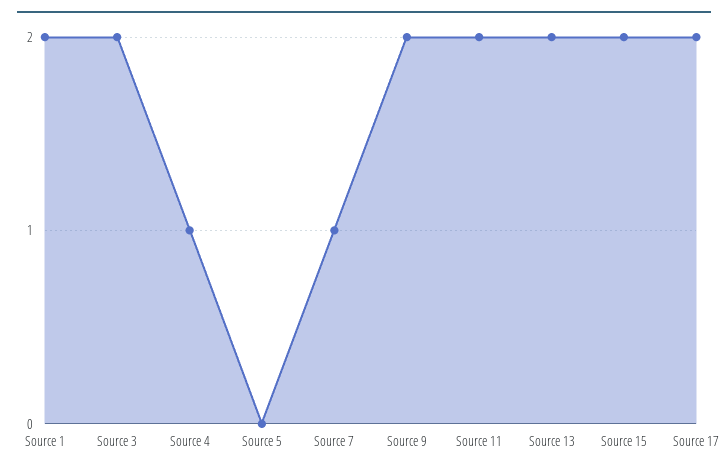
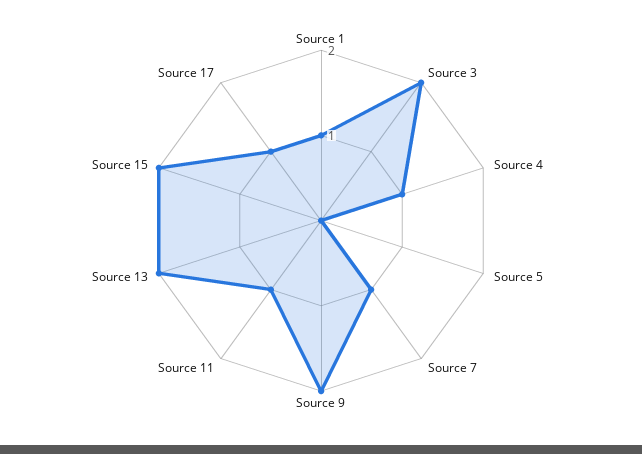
  {
-   "Source 1": 2,
+   "Source 1": 1,
    "Source 3": 2,
    "Source 4": 1,
    "Source 5": 0,
    "Source 7": 1,
    "Source 9": 2,
-   "Source 11": 2,
+   "Source 11": 1,
    "Source 13": 2,
    "Source 15": 2,
-   "Source 17": 2
+   "Source 17": 1
  }

